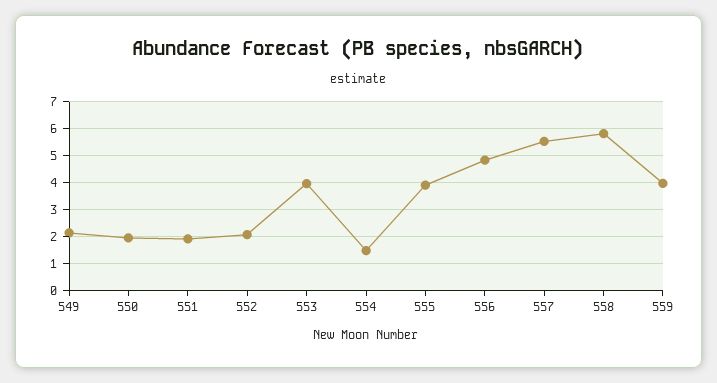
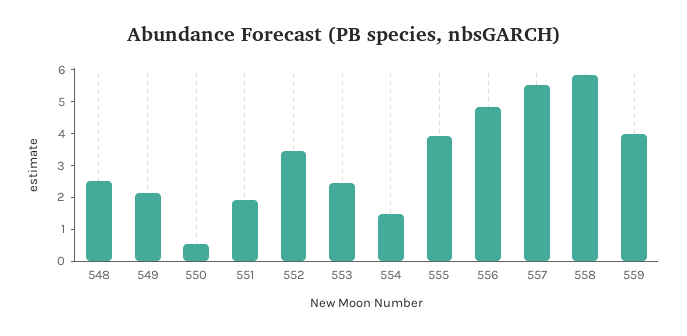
  {
    "549": 2.25,
-   "550": 2,
+   "550": 0.5,
    "551": 2,
-   "552": 2,
+   "552": 3.5,
-   "553": 4,
+   "553": 2.5,
    "554": 1.5,
    "555": 4,
    "556": 4.75,
    "557": 5.5,
    "558": 5.75,
-   "559": 4
+   "559": 4,
+   "548": 2.5
  }

